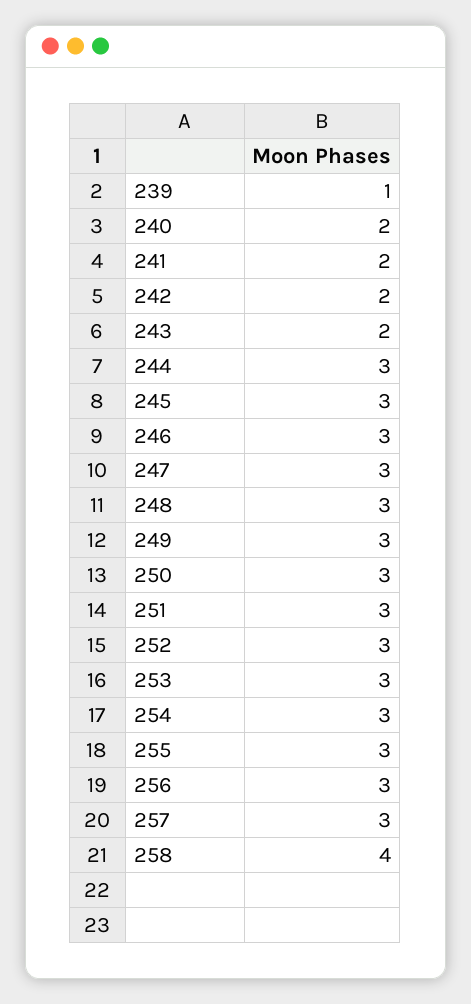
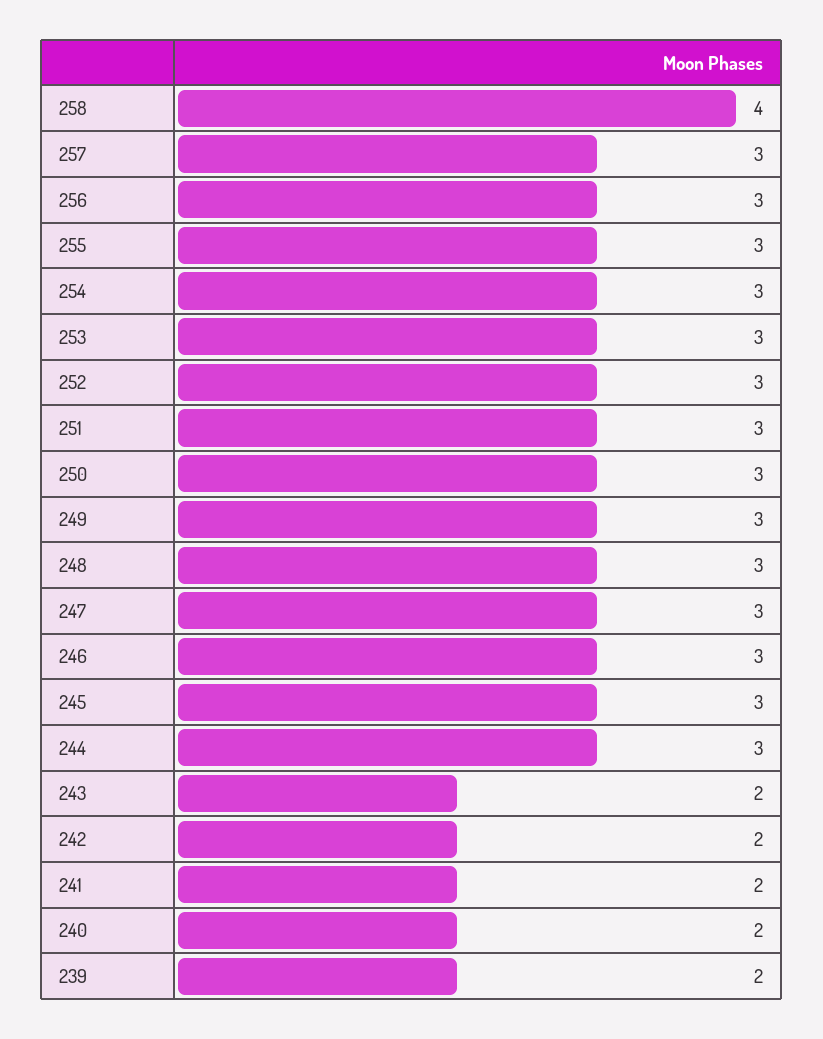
  {
-   "239": 1,
+   "239": 2,
    "240": 2,
    "241": 2,
    "242": 2,
    "243": 2,
    "244": 3,
    "245": 3,
    "246": 3,
    "247": 3,
    "248": 3,
    "249": 3,
    "250": 3,
    "251": 3,
    "252": 3,
    "253": 3,
    "254": 3,
    "255": 3,
    "256": 3,
    "257": 3,
    "258": 4
  }

